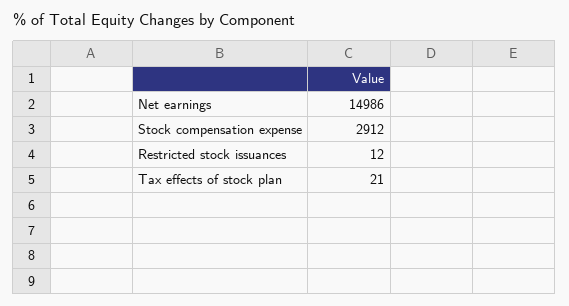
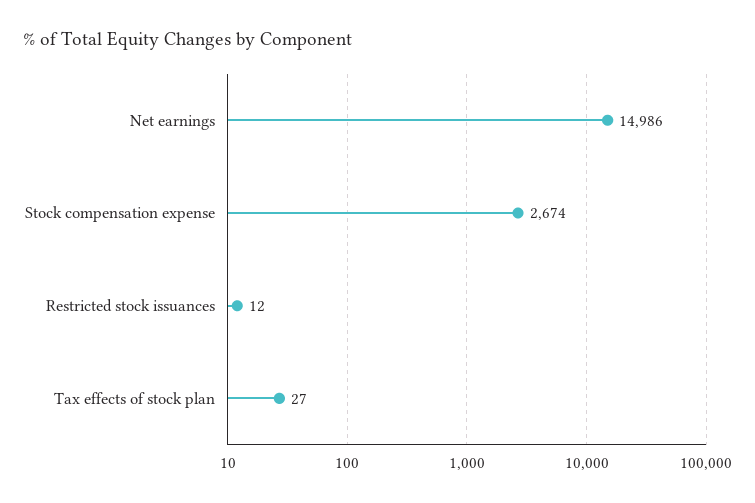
  {
    "Net earnings": 14986,
-   "Stock compensation expense": 2912,
+   "Stock compensation expense": 2674,
    "Restricted stock issuances": 12,
-   "Tax effects of stock plan": 21
+   "Tax effects of stock plan": 27
  }

